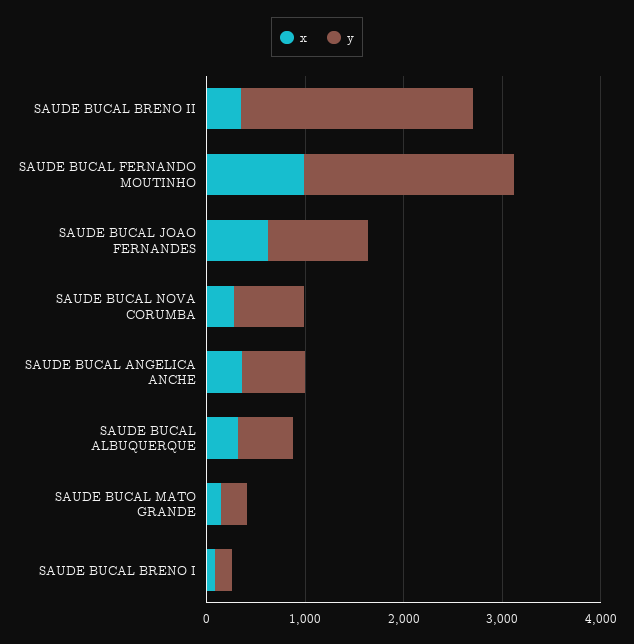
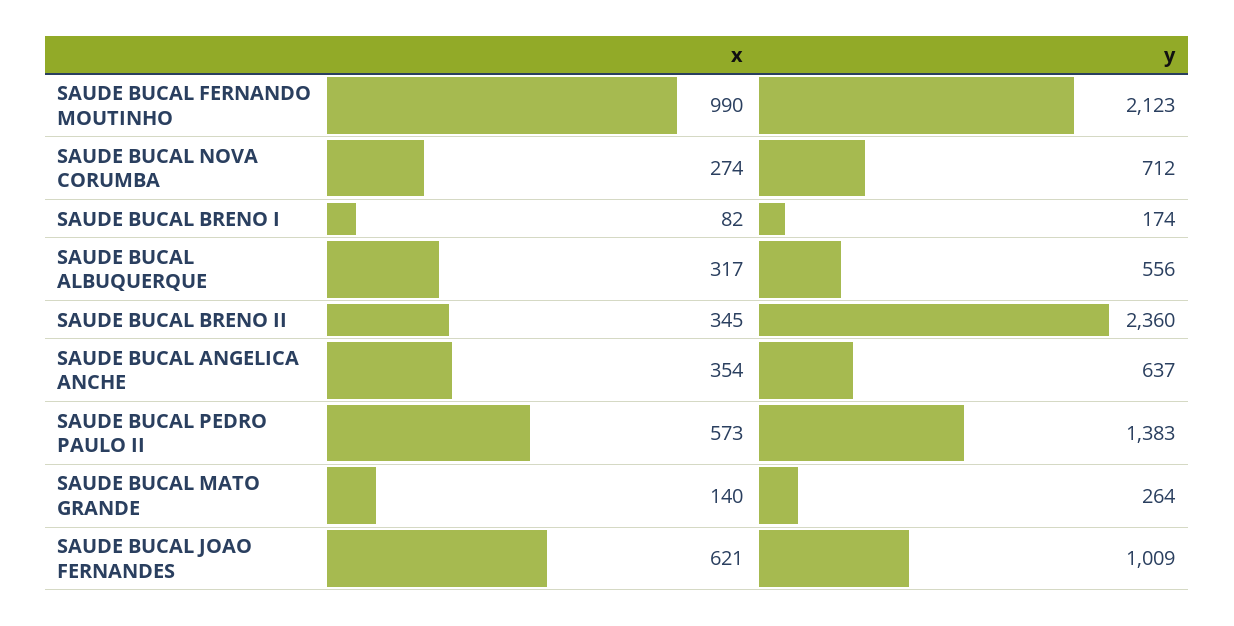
  {
    "x": {
      "SAUDE BUCAL BRENO II": 345,
      "SAUDE BUCAL FERNANDO MOUTINHO": 990,
      "SAUDE BUCAL JOAO FERNANDES": 621,
      "SAUDE BUCAL NOVA CORUMBA": 274,
      "SAUDE BUCAL ANGELICA ANCHE": 354,
      "SAUDE BUCAL ALBUQUERQUE": 317,
      "SAUDE BUCAL MATO GRANDE": 140,
-     "SAUDE BUCAL BRENO I": 82
+     "SAUDE BUCAL BRENO I": 82,
+     "SAUDE BUCAL PEDRO PAULO II": 573
    },
    "y": {
      "SAUDE BUCAL BRENO II": 2360,
      "SAUDE BUCAL FERNANDO MOUTINHO": 2123,
      "SAUDE BUCAL JOAO FERNANDES": 1009,
      "SAUDE BUCAL NOVA CORUMBA": 712,
      "SAUDE BUCAL ANGELICA ANCHE": 637,
      "SAUDE BUCAL ALBUQUERQUE": 556,
      "SAUDE BUCAL MATO GRANDE": 264,
-     "SAUDE BUCAL BRENO I": 174
+     "SAUDE BUCAL BRENO I": 174,
+     "SAUDE BUCAL PEDRO PAULO II": 1383
    }
  }

